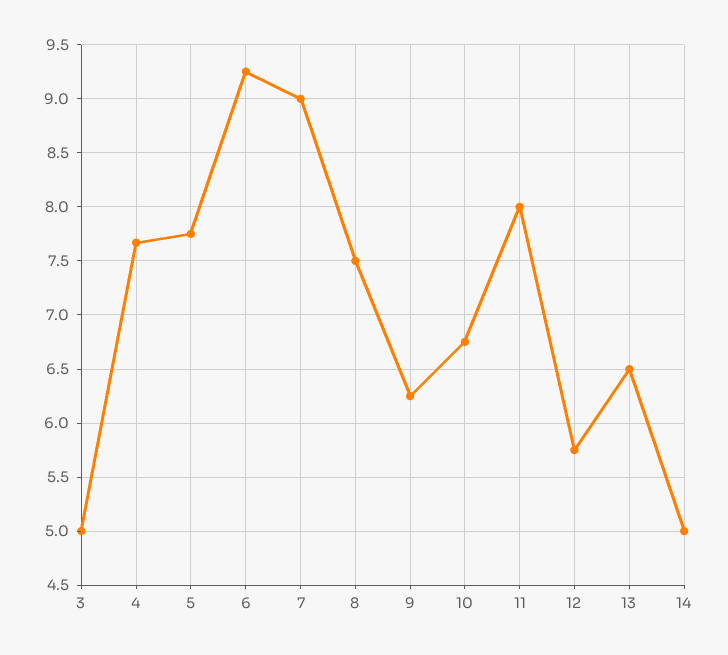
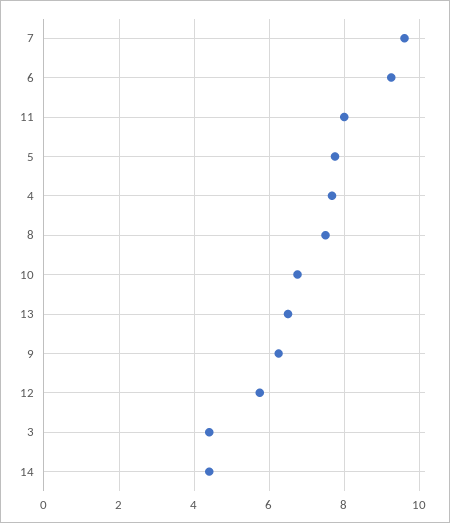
  {
-   "3": 5,
+   "3": 4.4,
    "4": 7.7,
    "5": 7.8,
    "6": 9.3,
-   "7": 9,
+   "7": 9.6,
    "8": 7.5,
    "9": 6.3,
    "10": 6.8,
    "11": 8,
    "12": 5.8,
    "13": 6.5,
-   "14": 5
+   "14": 4.4
  }

